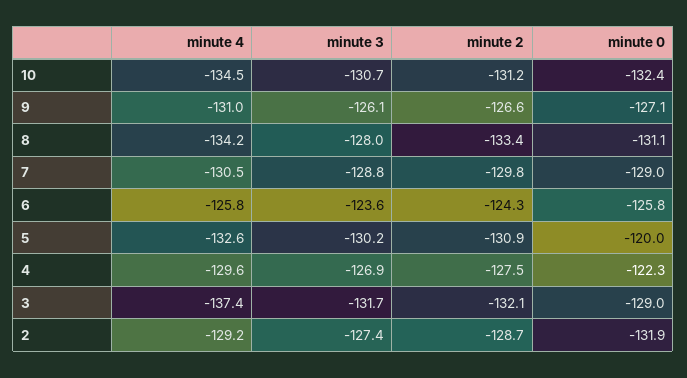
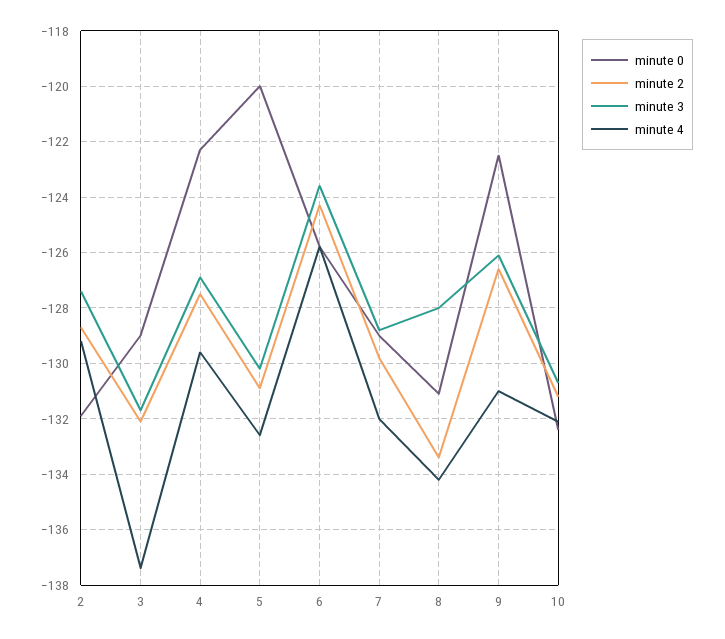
  {
    "minute 4": {
-     "10": -134.5,
+     "10": -132,
      "9": -131,
      "8": -134.2,
-     "7": -130.5,
+     "7": -132,
      "6": -125.8,
      "5": -132.6,
      "4": -129.6,
      "3": -137.4,
      "2": -129.2
    },
    "minute 3": {
      "10": -130.7,
      "9": -126.1,
      "8": -128,
      "7": -128.8,
      "6": -123.6,
      "5": -130.2,
      "4": -126.9,
      "3": -131.7,
      "2": -127.4
    },
    "minute 2": {
      "10": -131.2,
      "9": -126.6,
      "8": -133.4,
      "7": -129.8,
      "6": -124.3,
      "5": -130.9,
      "4": -127.5,
      "3": -132.1,
      "2": -128.7
    },
    "minute 0": {
      "10": -132.4,
-     "9": -127.1,
+     "9": -122.5,
      "8": -131.1,
      "7": -129,
      "6": -125.8,
      "5": -120,
      "4": -122.3,
      "3": -129,
      "2": -131.9
    }
  }

